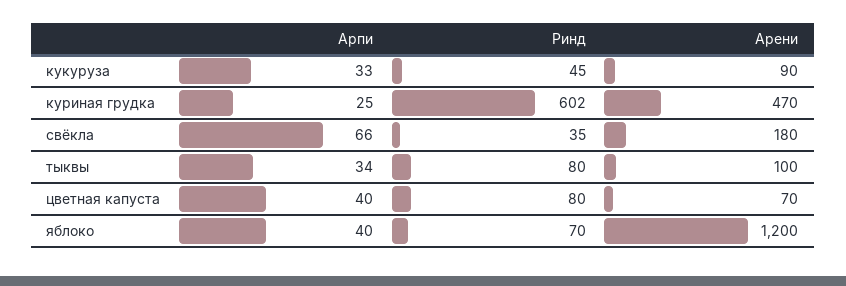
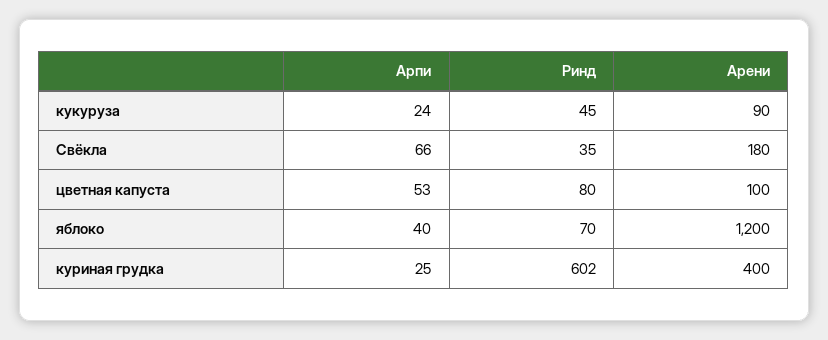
  {
    "Арпи": {
-     "кукуруза": 33,
+     "кукуруза": 24,
      "куриная грудка": 25,
      "свёкла": 66,
-     "тыквы": 34,
-     "цветная капуста": 40,
+     "цветная капуста": 53,
      "яблоко": 40
    },
    "Ринд": {
      "кукуруза": 45,
      "куриная грудка": 602,
      "свёкла": 35,
-     "тыквы": 80,
      "цветная капуста": 80,
      "яблоко": 70
    },
    "Арени": {
      "кукуруза": 90,
-     "куриная грудка": 470,
+     "куриная грудка": 400,
      "свёкла": 180,
-     "тыквы": 100,
-     "цветная капуста": 70,
+     "цветная капуста": 100,
      "яблоко": 1200
    }
  }

